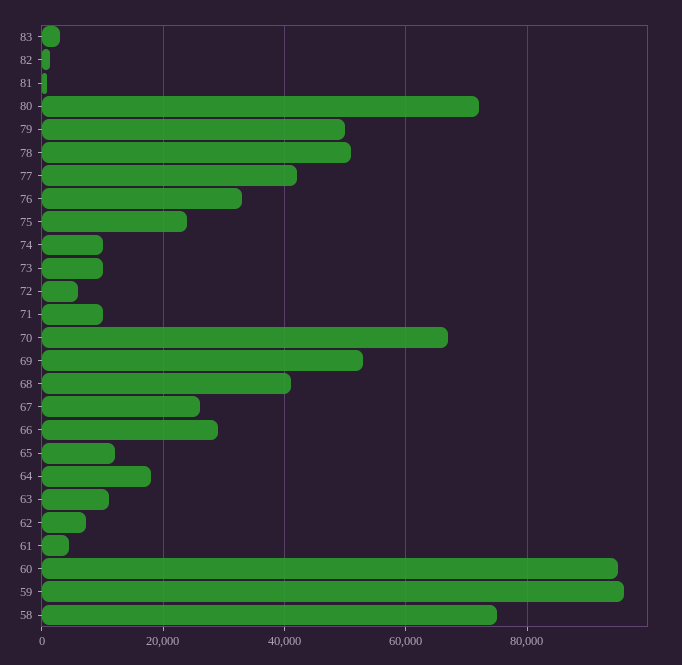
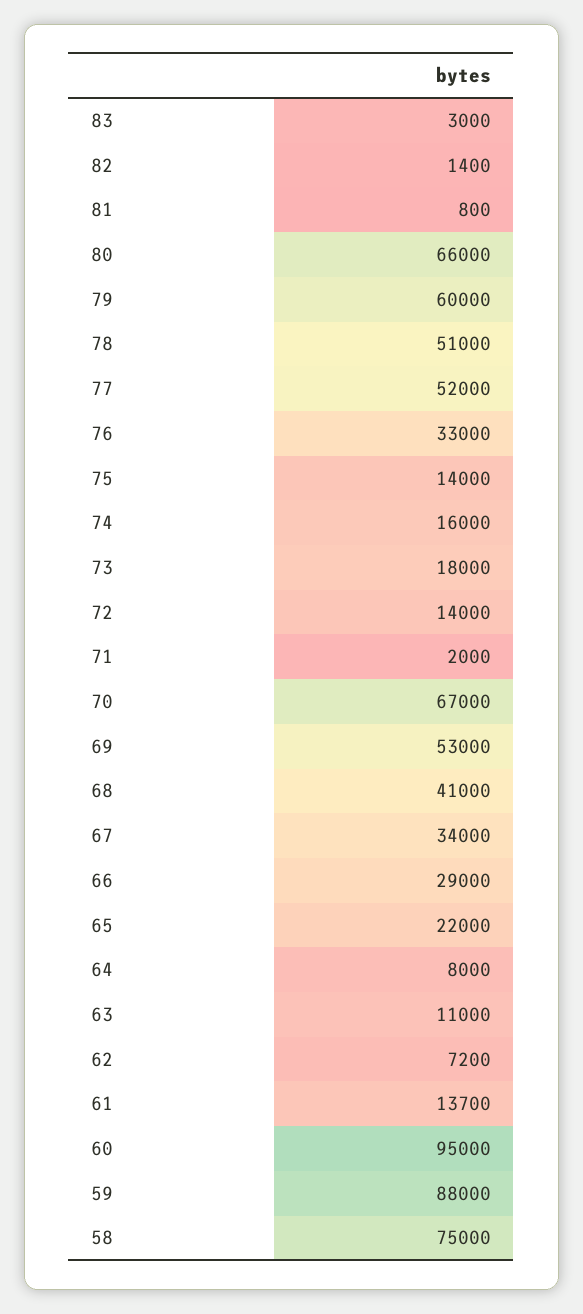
  {
    "83": 3000,
    "82": 1400,
    "81": 800,
-   "80": 72000,
+   "80": 66000,
-   "79": 50000,
+   "79": 60000,
    "78": 51000,
-   "77": 42000,
+   "77": 52000,
    "76": 33000,
-   "75": 24000,
+   "75": 14000,
-   "74": 10000,
+   "74": 16000,
-   "73": 10000,
+   "73": 18000,
-   "72": 6000,
+   "72": 14000,
-   "71": 10000,
+   "71": 2000,
    "70": 67000,
    "69": 53000,
    "68": 41000,
-   "67": 26000,
+   "67": 34000,
    "66": 29000,
-   "65": 12000,
+   "65": 22000,
-   "64": 18000,
+   "64": 8000,
    "63": 11000,
    "62": 7200,
-   "61": 4000,
+   "61": 13700,
    "60": 95000,
-   "59": 96000,
+   "59": 88000,
    "58": 75000
  }

